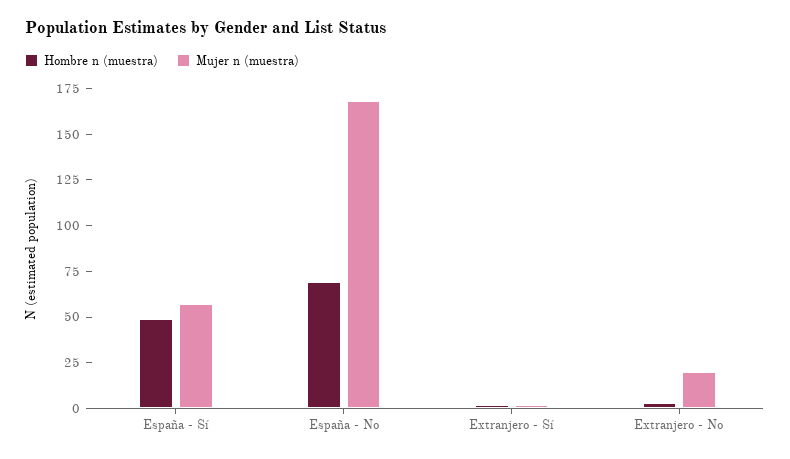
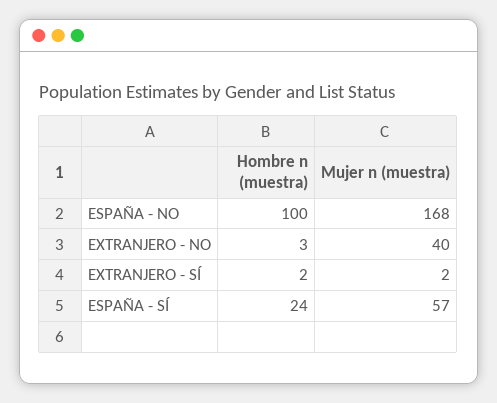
  {
    "Hombre n (muestra)": {
-     "España - Sí": 50,
+     "España - Sí": 24,
-     "España - No": 70,
+     "España - No": 100,
      "Extranjero - Sí": 2,
      "Extranjero - No": 3
    },
    "Mujer n (muestra)": {
      "España - Sí": 57,
      "España - No": 168,
      "Extranjero - Sí": 2,
-     "Extranjero - No": 20
+     "Extranjero - No": 40
    }
  }

